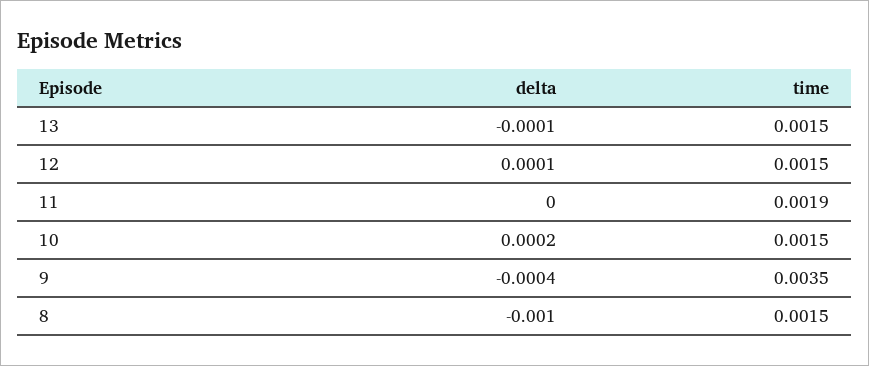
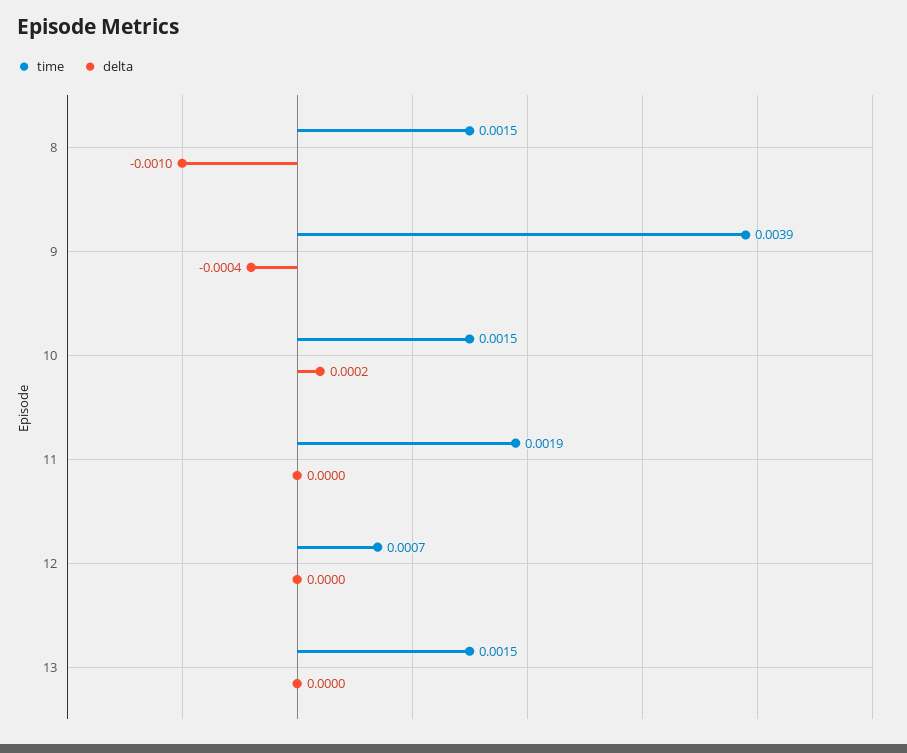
  {
    "delta": {
-     "13": -0.0001,
+     "13": 0,
-     "12": 0.0001,
+     "12": 0,
      "11": 0,
      "10": 0.0002,
      "9": -0.0004,
      "8": -0.001
    },
    "time": {
      "13": 0.0015,
-     "12": 0.0015,
+     "12": 0.0007,
      "11": 0.0019,
      "10": 0.0015,
-     "9": 0.0035,
+     "9": 0.0039,
      "8": 0.0015
    }
  }

